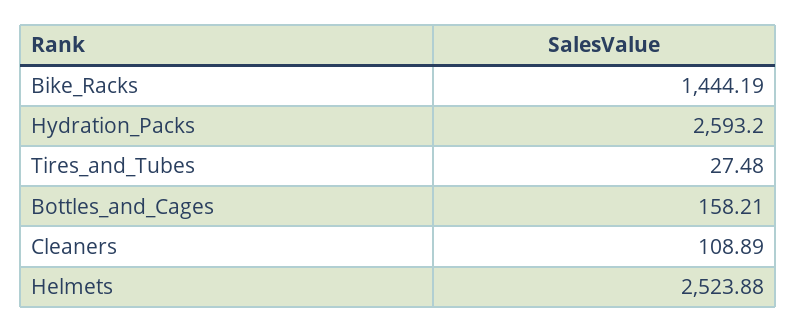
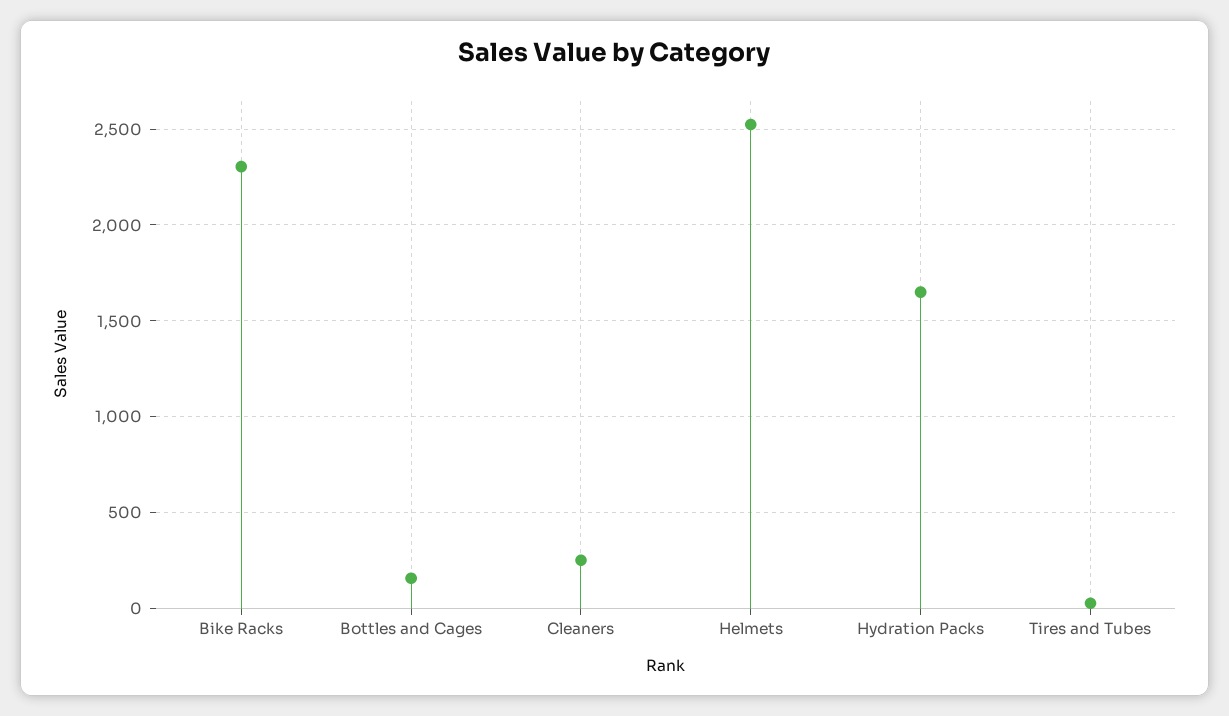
  {
-   "Bike_Racks": 1444.19,
+   "Bike_Racks": 2300,
-   "Hydration_Packs": 2593.2,
+   "Hydration_Packs": 1650,
    "Tires_and_Tubes": 27.48,
    "Bottles_and_Cages": 158.21,
-   "Cleaners": 108.89,
+   "Cleaners": 250,
    "Helmets": 2523.88
  }

